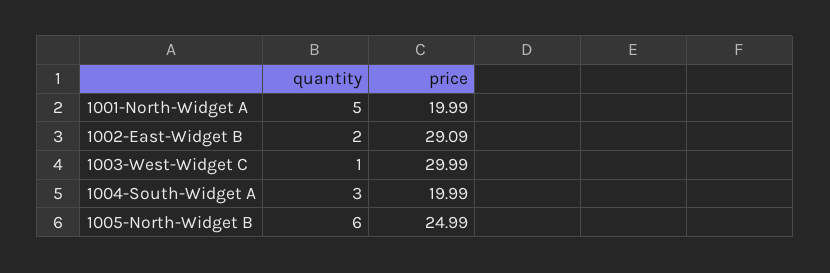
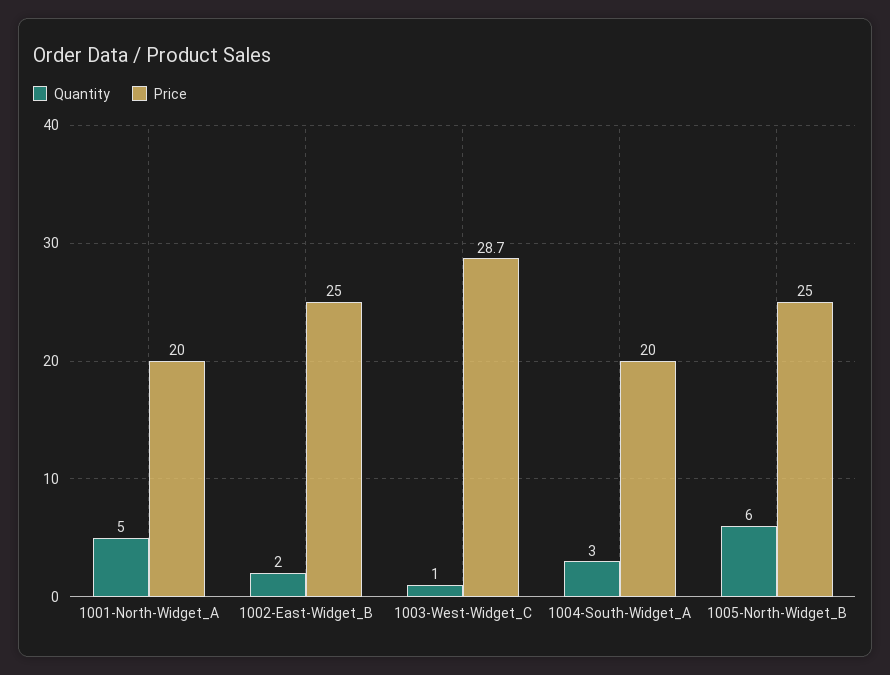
  {
    "quantity": {
      "1001-North-Widget A": 5,
      "1002-East-Widget B": 2,
      "1003-West-Widget C": 1,
      "1004-South-Widget A": 3,
      "1005-North-Widget B": 6
    },
    "price": {
      "1001-North-Widget A": 19.99,
-     "1002-East-Widget B": 29.09,
+     "1002-East-Widget B": 25,
-     "1003-West-Widget C": 29.99,
+     "1003-West-Widget C": 28.7,
      "1004-South-Widget A": 19.99,
      "1005-North-Widget B": 24.99
    }
  }

